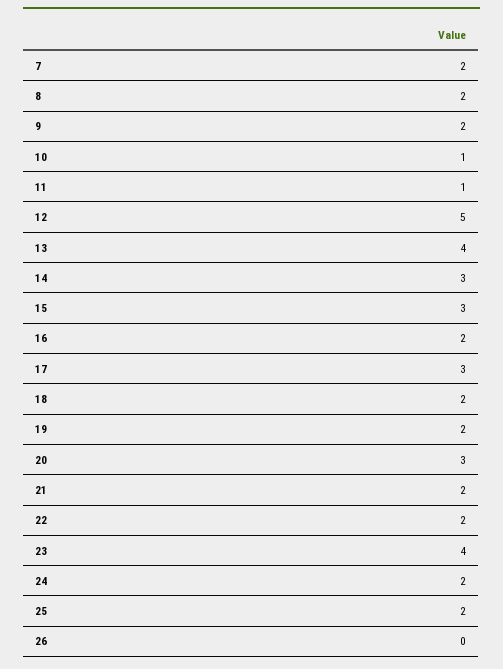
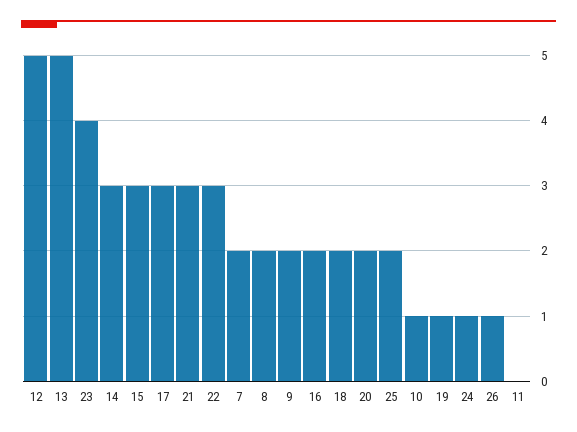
  {
    "7": 2,
    "8": 2,
    "9": 2,
    "10": 1,
-   "11": 1,
+   "11": 0,
    "12": 5,
-   "13": 4,
+   "13": 5,
    "14": 3,
    "15": 3,
    "16": 2,
    "17": 3,
    "18": 2,
-   "19": 2,
+   "19": 1,
-   "20": 3,
+   "20": 2,
-   "21": 2,
+   "21": 3,
-   "22": 2,
+   "22": 3,
    "23": 4,
-   "24": 2,
+   "24": 1,
    "25": 2,
-   "26": 0
+   "26": 1
  }

